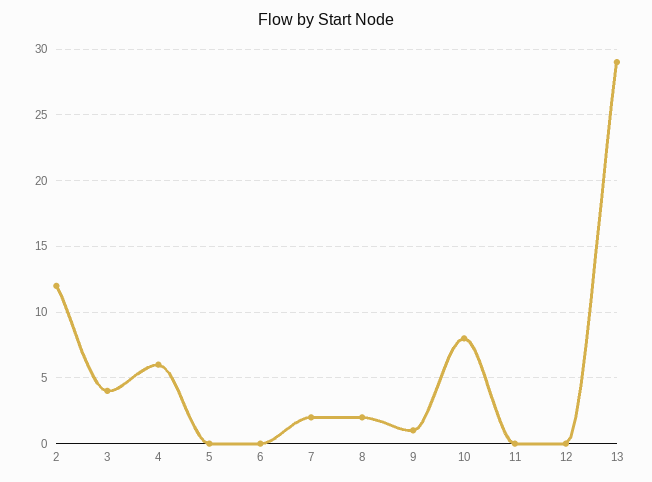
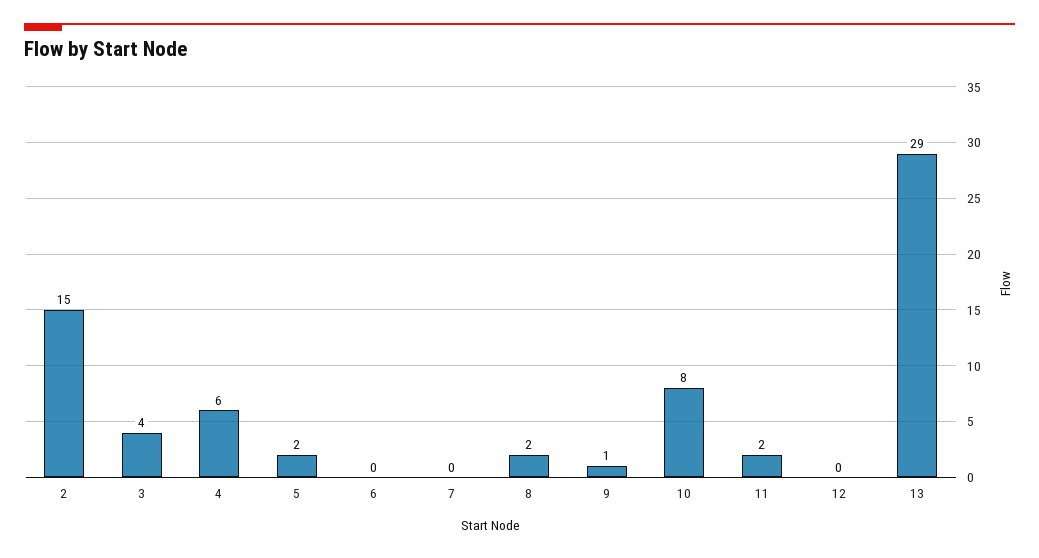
  {
-   "2": 12,
+   "2": 15,
    "3": 4,
    "4": 6,
-   "5": 0,
+   "5": 2,
    "6": 0,
-   "7": 2,
+   "7": 0,
    "8": 2,
    "9": 1,
    "10": 8,
-   "11": 0,
+   "11": 2,
    "12": 0,
    "13": 29
  }

